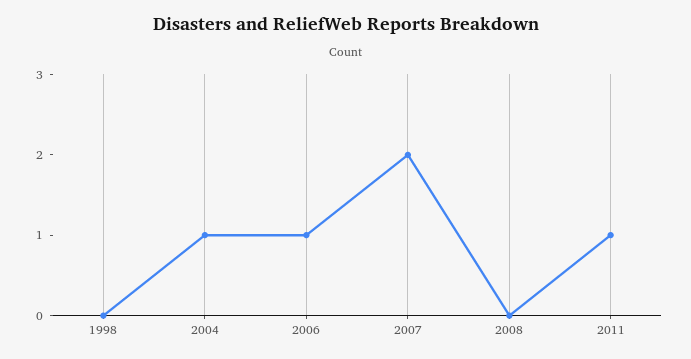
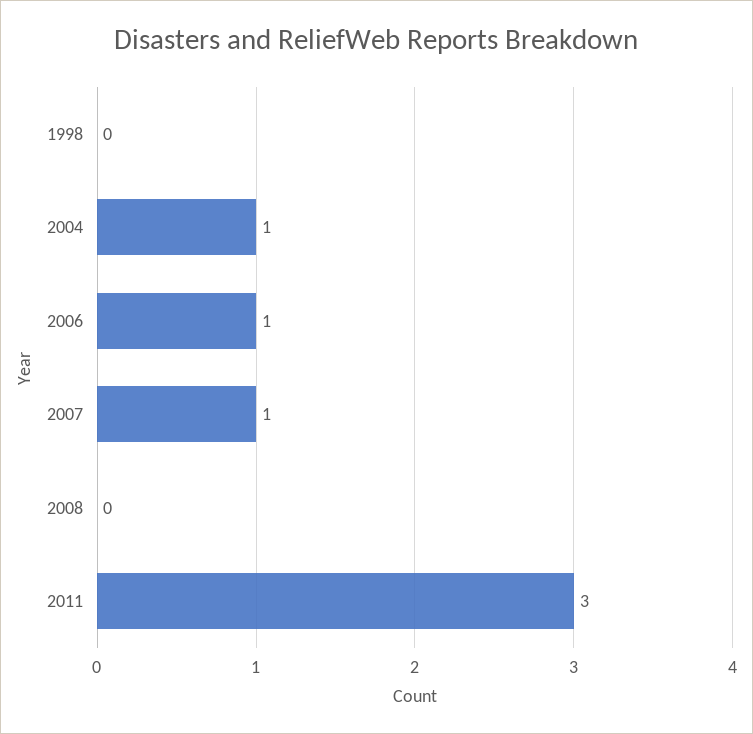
  {
    "1998": 0,
    "2004": 1,
    "2006": 1,
-   "2007": 2,
+   "2007": 1,
    "2008": 0,
-   "2011": 1
+   "2011": 3
  }

